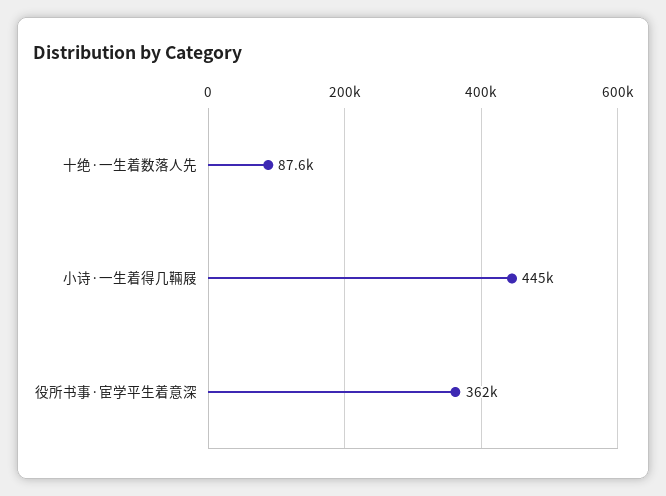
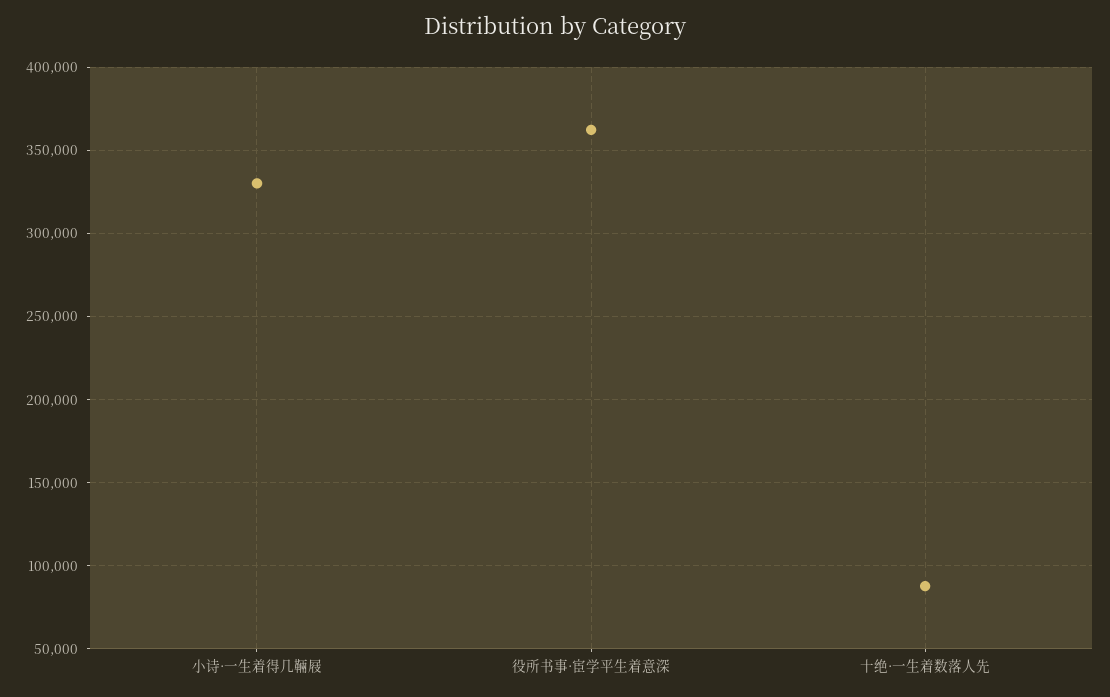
  {
    "十绝·一生着数落人先": 87600,
-   "小诗·一生着得几䩫屐": 445000,
+   "小诗·一生着得几䩫屐": 330000,
    "役所书事·宦学平生着意深": 362000
  }

